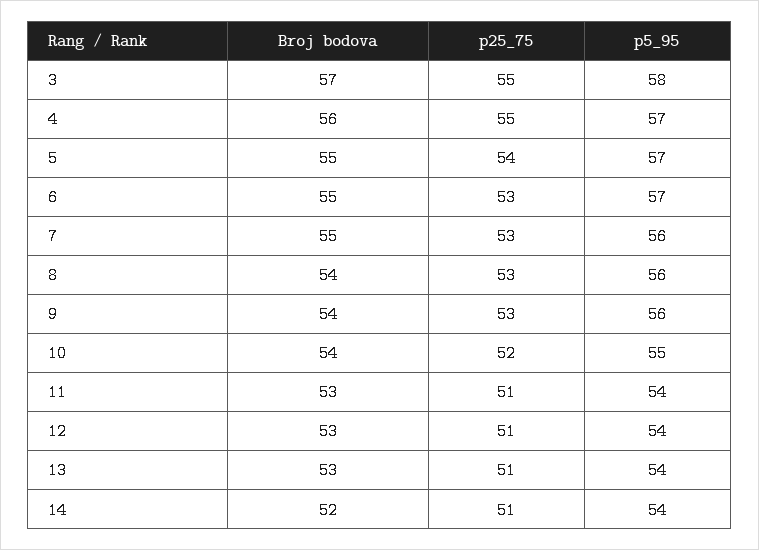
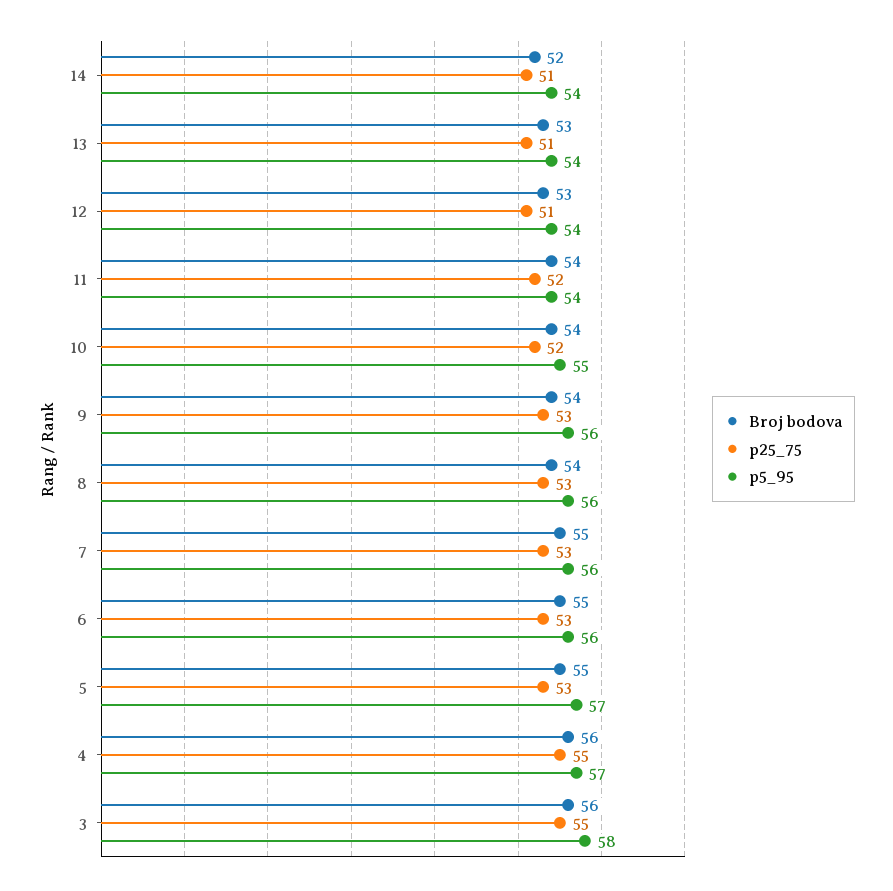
  {
    "Broj bodova": {
-     "3": 57,
+     "3": 56,
      "4": 56,
      "5": 55,
      "6": 55,
      "7": 55,
      "8": 54,
      "9": 54,
      "10": 54,
-     "11": 53,
+     "11": 54,
      "12": 53,
      "13": 53,
      "14": 52
    },
    "p25_75": {
      "3": 55,
      "4": 55,
-     "5": 54,
+     "5": 53,
      "6": 53,
      "7": 53,
      "8": 53,
      "9": 53,
      "10": 52,
-     "11": 51,
+     "11": 52,
      "12": 51,
      "13": 51,
      "14": 51
    },
    "p5_95": {
      "3": 58,
      "4": 57,
      "5": 57,
-     "6": 57,
+     "6": 56,
      "7": 56,
      "8": 56,
      "9": 56,
      "10": 55,
      "11": 54,
      "12": 54,
      "13": 54,
      "14": 54
    }
  }

